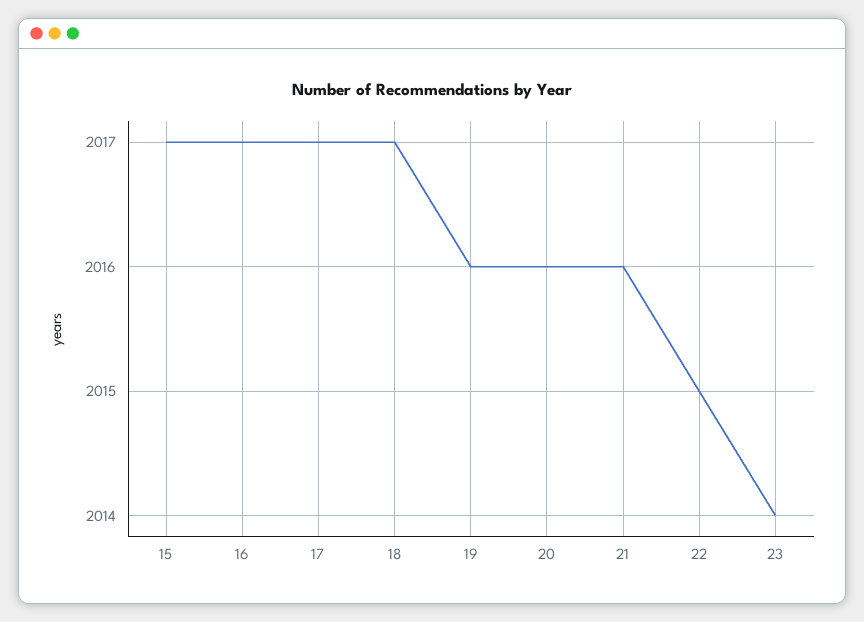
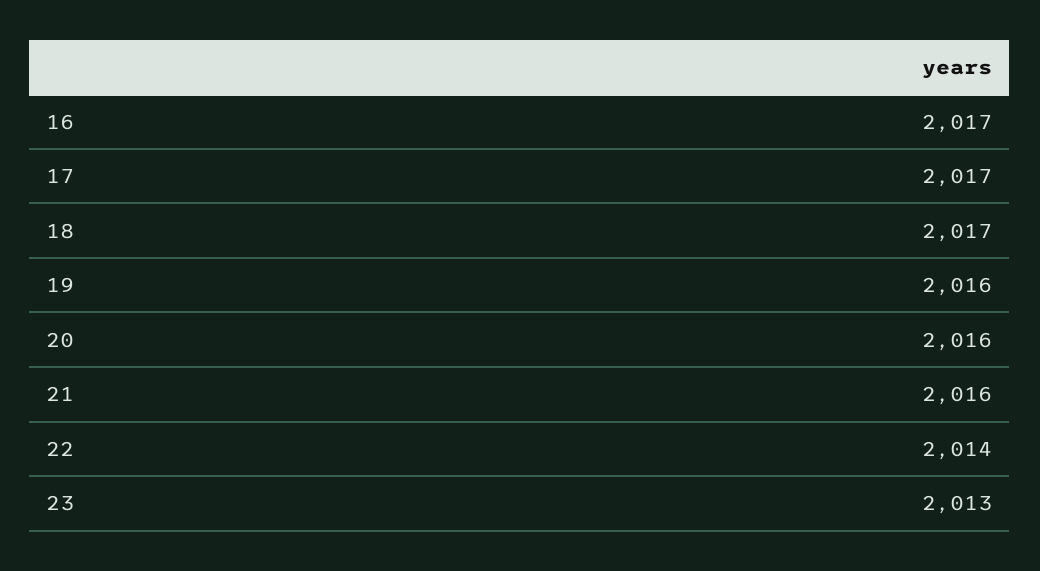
  {
-   "15": 2017,
    "16": 2017,
    "17": 2017,
    "18": 2017,
    "19": 2016,
    "20": 2016,
    "21": 2016,
-   "22": 2015,
+   "22": 2014,
-   "23": 2014
+   "23": 2013
  }

